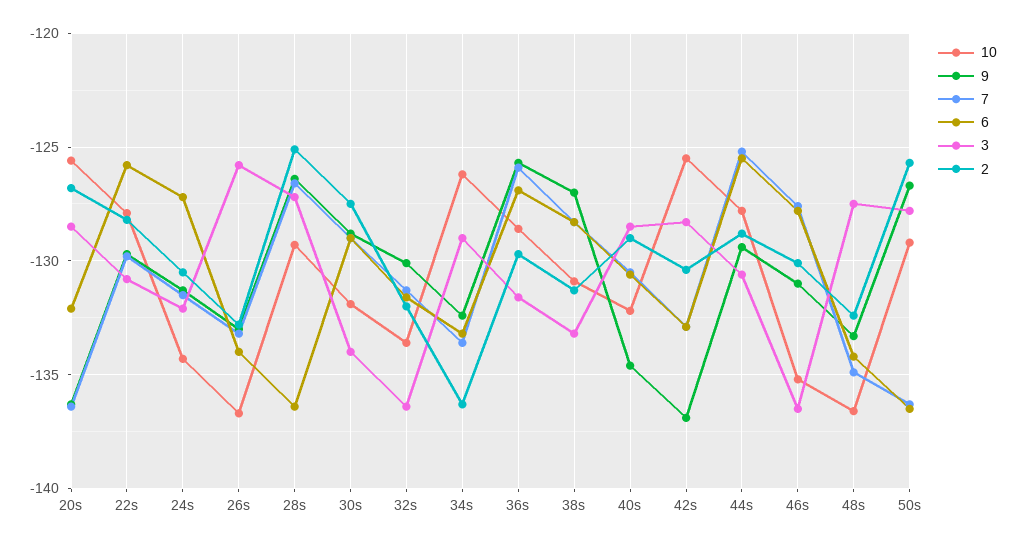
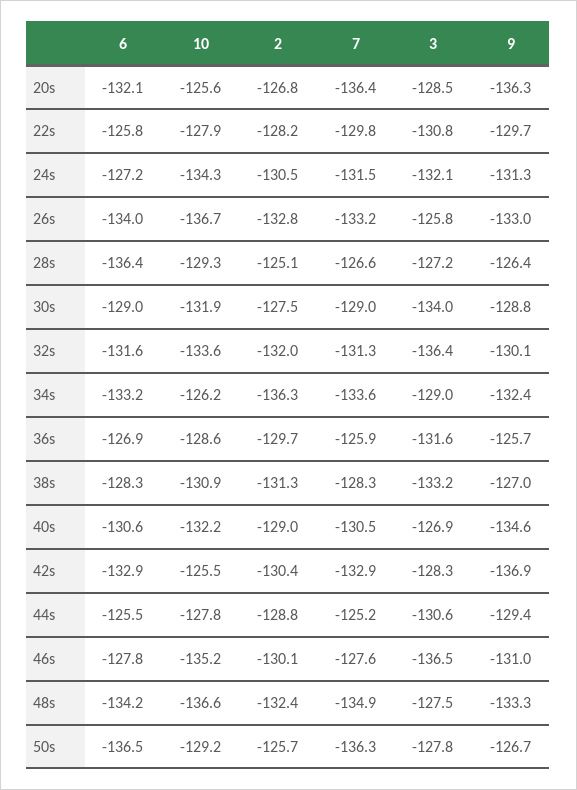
  {
    "10": {
      "20s": -125.6,
      "22s": -127.9,
      "24s": -134.3,
      "26s": -136.7,
      "28s": -129.3,
      "30s": -131.9,
      "32s": -133.6,
      "34s": -126.2,
      "36s": -128.6,
      "38s": -130.9,
      "40s": -132.2,
      "42s": -125.5,
      "44s": -127.8,
      "46s": -135.2,
      "48s": -136.6,
      "50s": -129.2
    },
    "9": {
      "20s": -136.3,
      "22s": -129.7,
      "24s": -131.3,
      "26s": -133,
      "28s": -126.4,
      "30s": -128.8,
      "32s": -130.1,
      "34s": -132.4,
      "36s": -125.7,
      "38s": -127,
      "40s": -134.6,
      "42s": -136.9,
      "44s": -129.4,
      "46s": -131,
      "48s": -133.3,
      "50s": -126.7
    },
    "7": {
      "20s": -136.4,
      "22s": -129.8,
      "24s": -131.5,
      "26s": -133.2,
      "28s": -126.6,
      "30s": -129,
      "32s": -131.3,
      "34s": -133.6,
      "36s": -125.9,
      "38s": -128.3,
      "40s": -130.5,
      "42s": -132.9,
      "44s": -125.2,
      "46s": -127.6,
      "48s": -134.9,
      "50s": -136.3
    },
    "6": {
      "20s": -132.1,
      "22s": -125.8,
      "24s": -127.2,
      "26s": -134,
      "28s": -136.4,
      "30s": -129,
      "32s": -131.6,
      "34s": -133.2,
      "36s": -126.9,
      "38s": -128.3,
      "40s": -130.6,
      "42s": -132.9,
      "44s": -125.5,
      "46s": -127.8,
      "48s": -134.2,
      "50s": -136.5
    },
    "3": {
      "20s": -128.5,
      "22s": -130.8,
      "24s": -132.1,
      "26s": -125.8,
      "28s": -127.2,
      "30s": -134,
      "32s": -136.4,
      "34s": -129,
      "36s": -131.6,
      "38s": -133.2,
-     "40s": -128.5,
+     "40s": -126.9,
      "42s": -128.3,
      "44s": -130.6,
      "46s": -136.5,
      "48s": -127.5,
      "50s": -127.8
    },
    "2": {
      "20s": -126.8,
      "22s": -128.2,
      "24s": -130.5,
      "26s": -132.8,
      "28s": -125.1,
      "30s": -127.5,
      "32s": -132,
      "34s": -136.3,
      "36s": -129.7,
      "38s": -131.3,
      "40s": -129,
      "42s": -130.4,
      "44s": -128.8,
      "46s": -130.1,
      "48s": -132.4,
      "50s": -125.7
    }
  }

